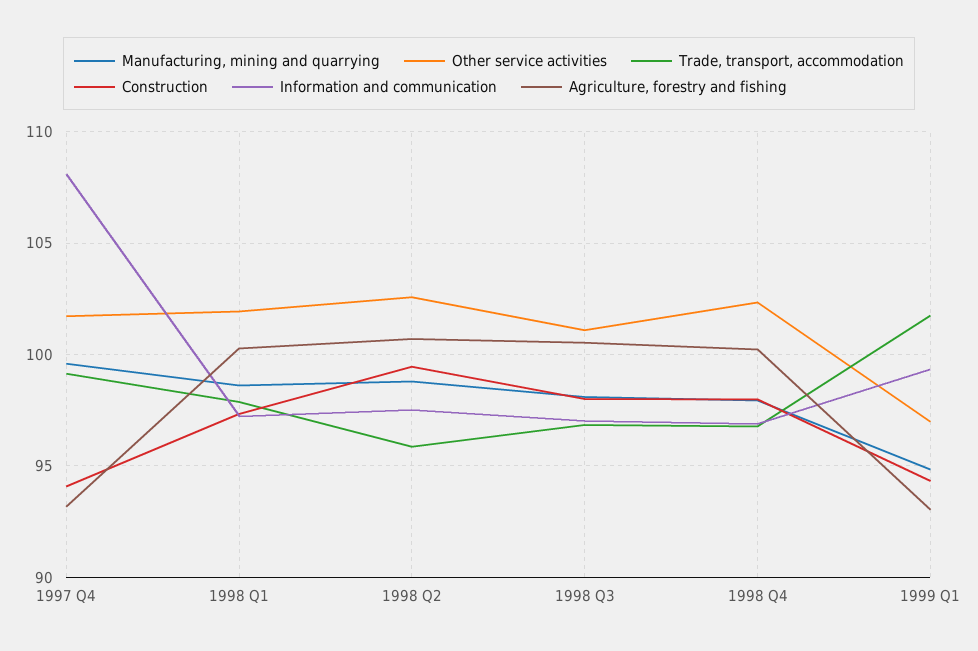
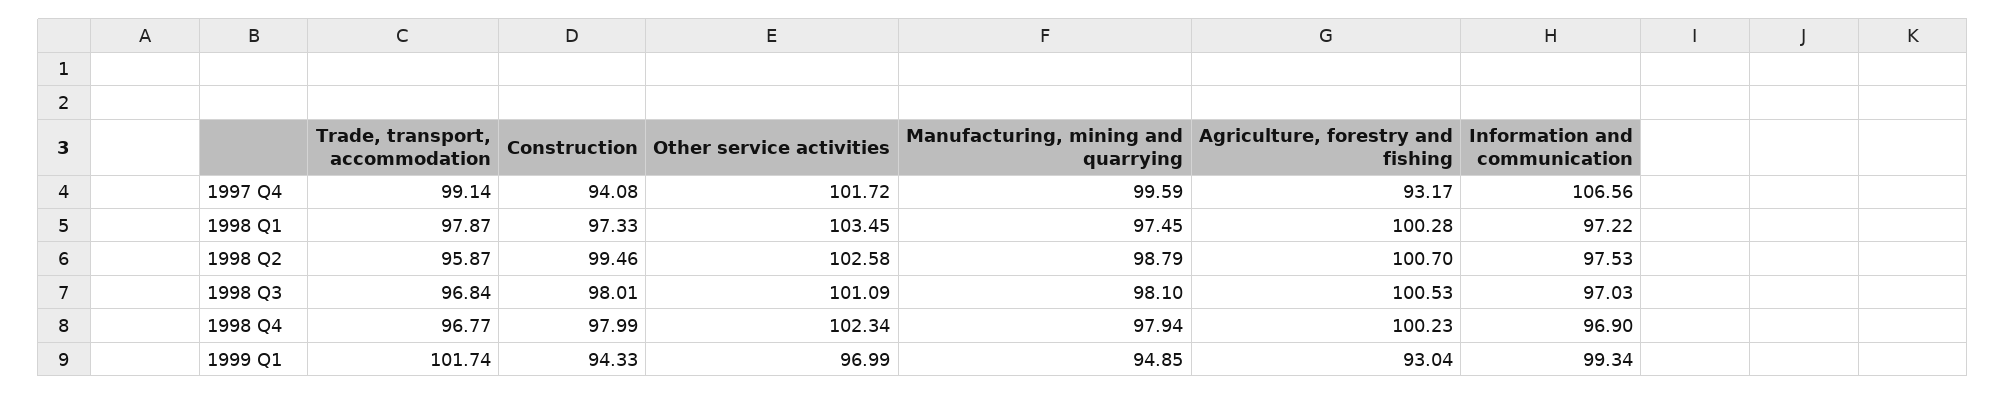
  {
    "Manufacturing, mining and quarrying": {
      "1997 Q4": 99.59,
-     "1998 Q1": 98.5,
+     "1998 Q1": 97.45,
      "1998 Q2": 98.79,
      "1998 Q3": 98.1,
      "1998 Q4": 97.94,
      "1999 Q1": 94.85
    },
    "Other service activities": {
      "1997 Q4": 101.72,
-     "1998 Q1": 102,
+     "1998 Q1": 103.45,
      "1998 Q2": 102.58,
      "1998 Q3": 101.09,
      "1998 Q4": 102.34,
      "1999 Q1": 96.99
    },
    "Trade, transport, accommodation": {
      "1997 Q4": 99.14,
      "1998 Q1": 97.87,
      "1998 Q2": 95.87,
      "1998 Q3": 96.84,
      "1998 Q4": 96.77,
      "1999 Q1": 101.74
    },
    "Construction": {
      "1997 Q4": 94.08,
      "1998 Q1": 97.33,
      "1998 Q2": 99.46,
      "1998 Q3": 98.01,
      "1998 Q4": 97.99,
      "1999 Q1": 94.33
    },
    "Information and communication": {
-     "1997 Q4": 108,
+     "1997 Q4": 106.56,
      "1998 Q1": 97.22,
      "1998 Q2": 97.53,
      "1998 Q3": 97.03,
      "1998 Q4": 96.9,
      "1999 Q1": 99.34
    },
    "Agriculture, forestry and fishing": {
      "1997 Q4": 93.17,
      "1998 Q1": 100.28,
      "1998 Q2": 100.7,
      "1998 Q3": 100.53,
      "1998 Q4": 100.23,
      "1999 Q1": 93.04
    }
  }

